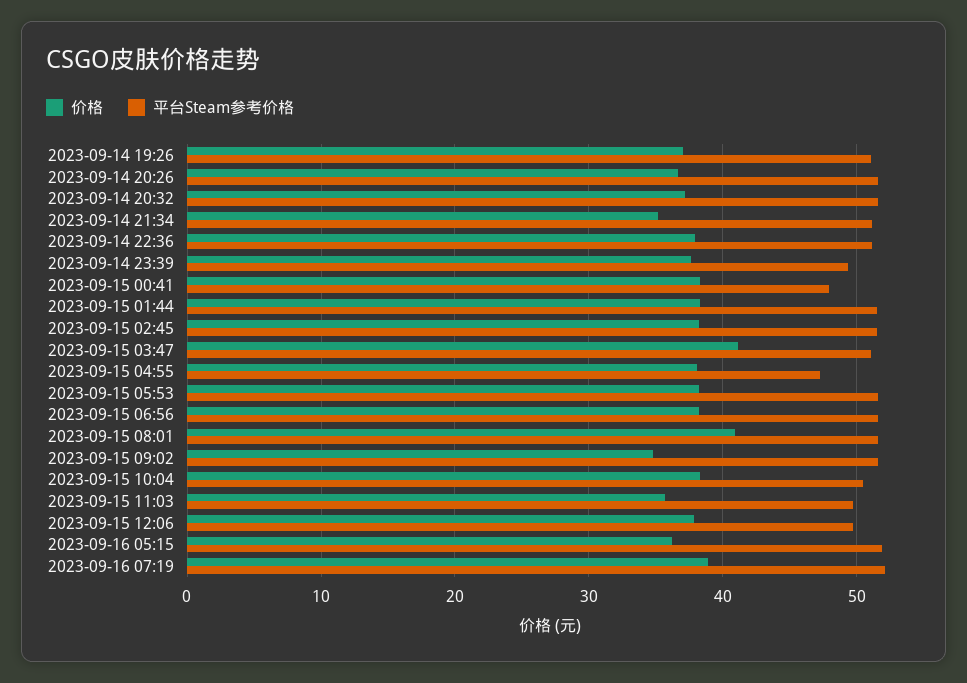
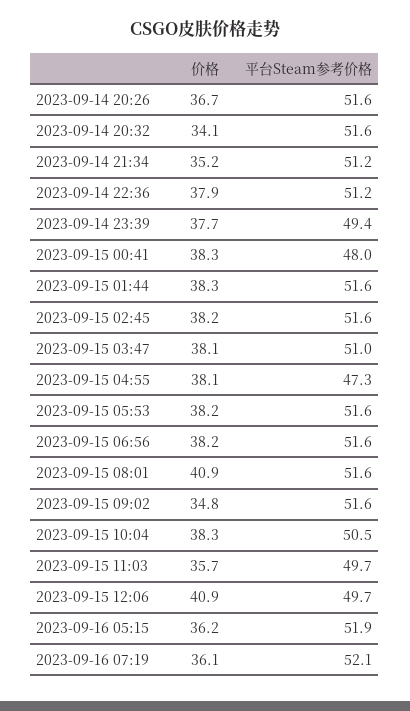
  {
    "价格": {
-     "2023-09-14 19:26": 37,
      "2023-09-14 20:26": 36.7,
-     "2023-09-14 20:32": 37,
+     "2023-09-14 20:32": 34.1,
      "2023-09-14 21:34": 35.2,
      "2023-09-14 22:36": 37.9,
      "2023-09-14 23:39": 37.7,
      "2023-09-15 00:41": 38.3,
      "2023-09-15 01:44": 38.3,
      "2023-09-15 02:45": 38.2,
-     "2023-09-15 03:47": 41,
+     "2023-09-15 03:47": 38.1,
      "2023-09-15 04:55": 38.1,
      "2023-09-15 05:53": 38.2,
      "2023-09-15 06:56": 38.2,
      "2023-09-15 08:01": 40.9,
      "2023-09-15 09:02": 34.8,
      "2023-09-15 10:04": 38.3,
      "2023-09-15 11:03": 35.7,
-     "2023-09-15 12:06": 38,
+     "2023-09-15 12:06": 40.9,
      "2023-09-16 05:15": 36.2,
-     "2023-09-16 07:19": 39
+     "2023-09-16 07:19": 36.1
    },
    "平台Steam参考价格": {
-     "2023-09-14 19:26": 51,
      "2023-09-14 20:26": 51.6,
      "2023-09-14 20:32": 51.6,
      "2023-09-14 21:34": 51.2,
      "2023-09-14 22:36": 51.2,
      "2023-09-14 23:39": 49.4,
      "2023-09-15 00:41": 48,
      "2023-09-15 01:44": 51.6,
      "2023-09-15 02:45": 51.6,
      "2023-09-15 03:47": 51,
      "2023-09-15 04:55": 47.3,
      "2023-09-15 05:53": 51.6,
      "2023-09-15 06:56": 51.6,
      "2023-09-15 08:01": 51.6,
      "2023-09-15 09:02": 51.6,
      "2023-09-15 10:04": 50.5,
      "2023-09-15 11:03": 49.7,
      "2023-09-15 12:06": 49.7,
      "2023-09-16 05:15": 51.9,
      "2023-09-16 07:19": 52.1
    }
  }

